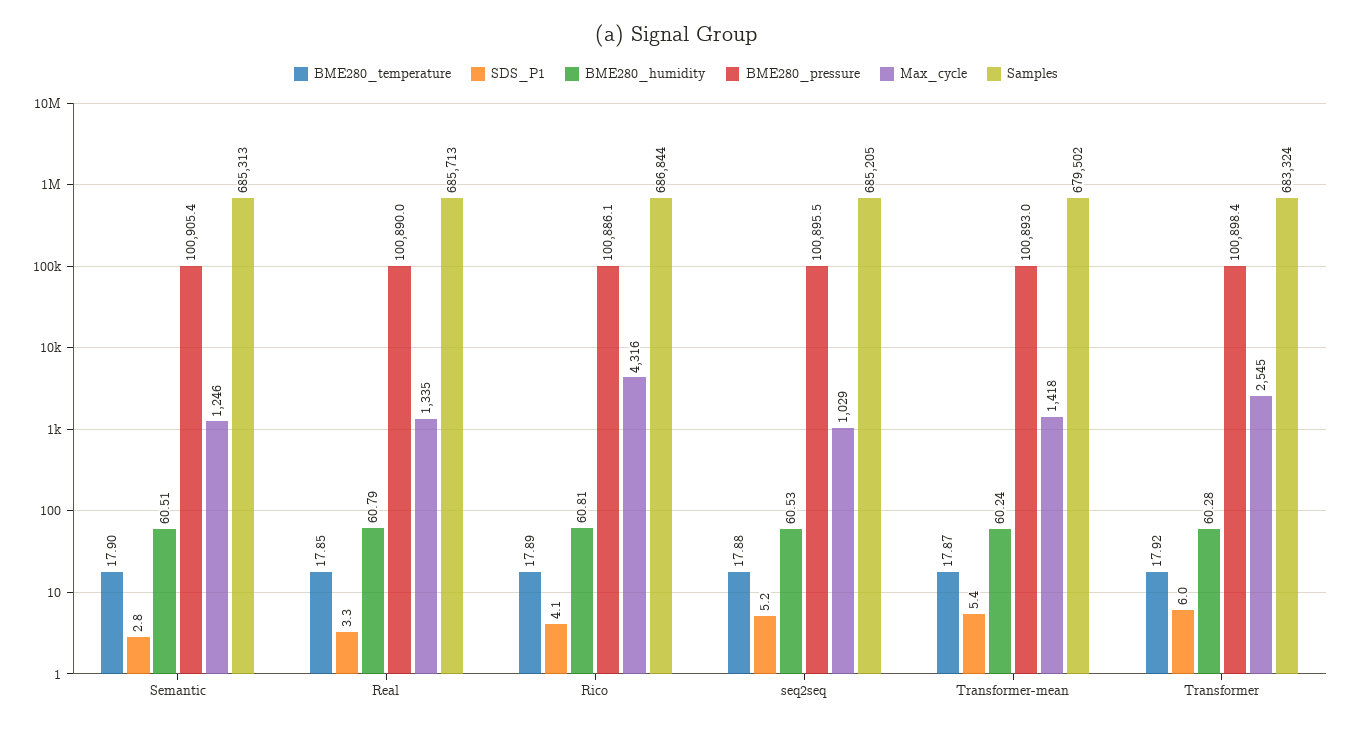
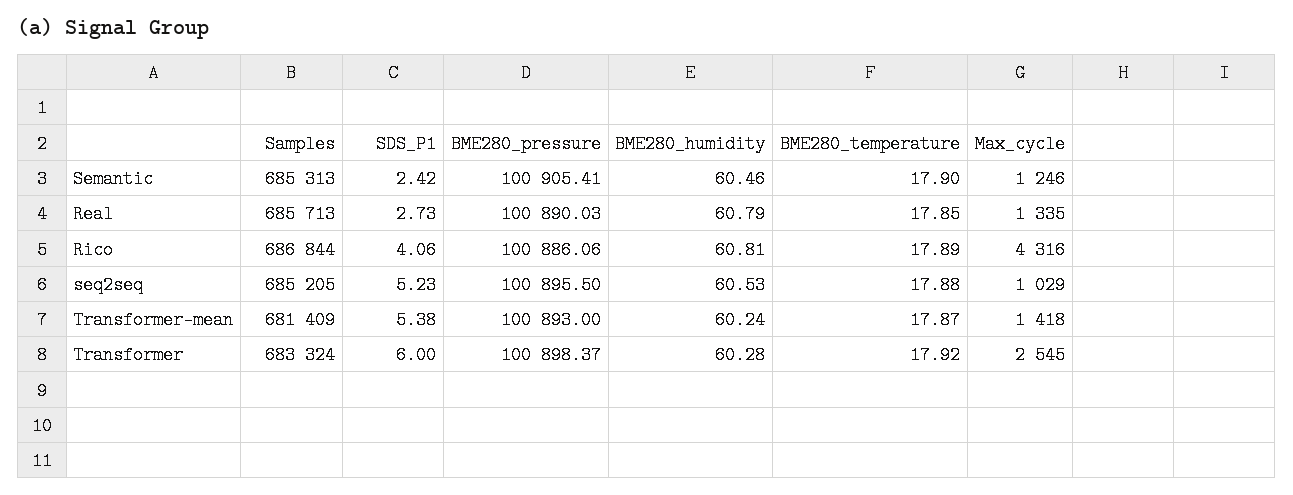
  {
    "BME280_temperature": {
      "Semantic": 17.9,
      "Real": 17.85,
      "Rico": 17.89,
      "seq2seq": 17.88,
      "Transformer-mean": 17.87,
      "Transformer": 17.92
    },
    "SDS_P1": {
-     "Semantic": 2.8,
+     "Semantic": 2.42,
-     "Real": 3.3,
+     "Real": 2.73,
      "Rico": 4.06,
      "seq2seq": 5.23,
      "Transformer-mean": 5.38,
      "Transformer": 6
    },
    "BME280_humidity": {
-     "Semantic": 60.51,
+     "Semantic": 60.46,
      "Real": 60.79,
      "Rico": 60.81,
      "seq2seq": 60.53,
      "Transformer-mean": 60.24,
      "Transformer": 60.28
    },
    "BME280_pressure": {
      "Semantic": 100905.41,
      "Real": 100890.03,
      "Rico": 100886.06,
      "seq2seq": 100895.5,
      "Transformer-mean": 100893,
      "Transformer": 100898.37
    },
    "Max_cycle": {
      "Semantic": 1246,
      "Real": 1335,
      "Rico": 4316,
      "seq2seq": 1029,
      "Transformer-mean": 1418,
      "Transformer": 2545
    },
    "Samples": {
      "Semantic": 685313,
      "Real": 685713,
      "Rico": 686844,
      "seq2seq": 685205,
-     "Transformer-mean": 679502,
+     "Transformer-mean": 681409,
      "Transformer": 683324
    }
  }

